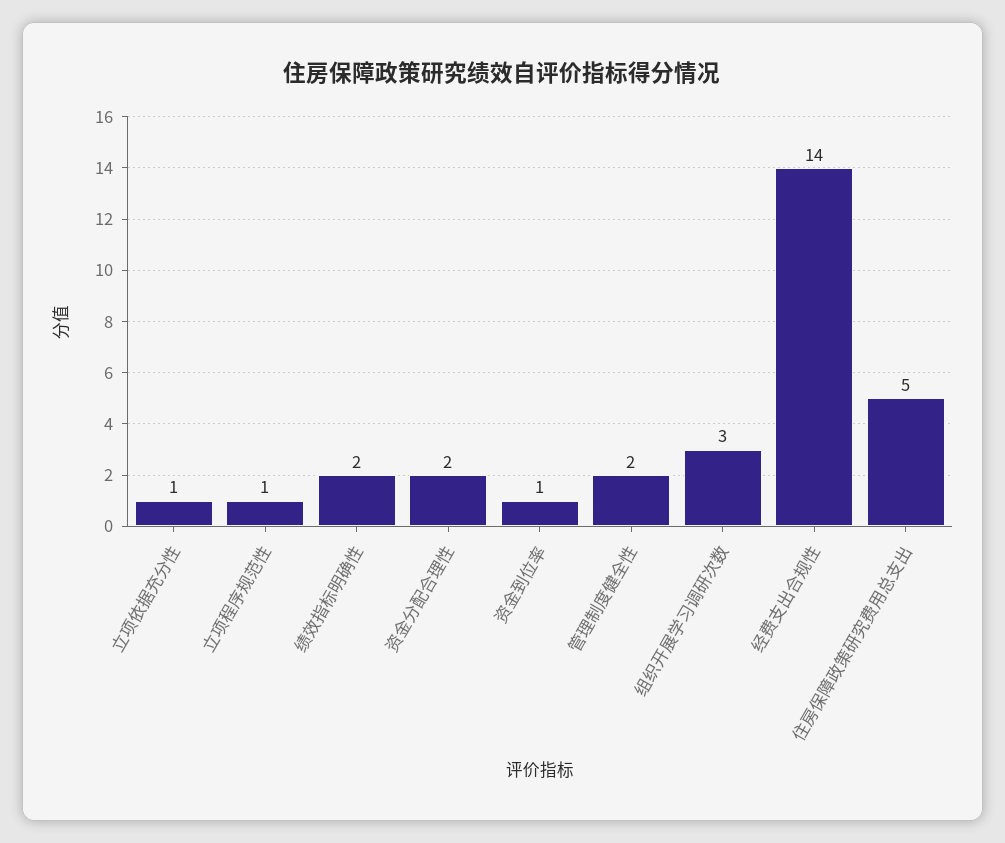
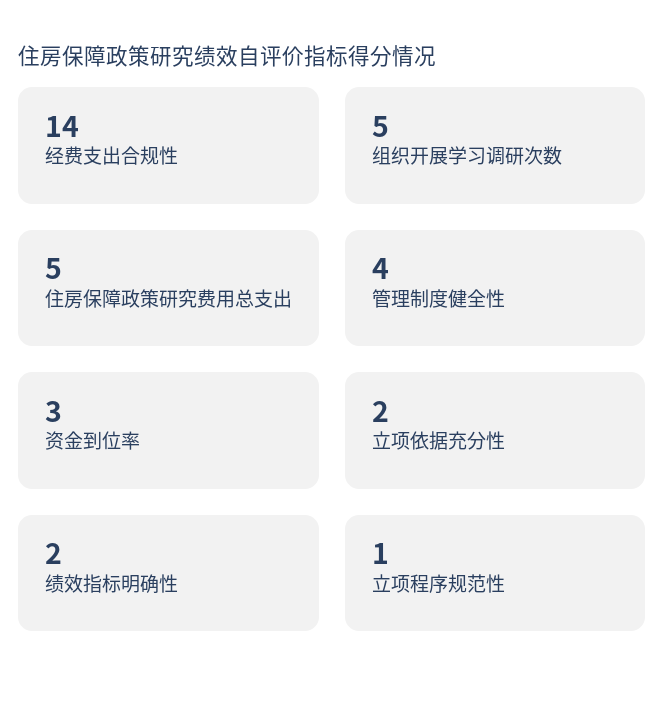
  {
-   "立项依据充分性": 1,
+   "立项依据充分性": 2,
    "立项程序规范性": 1,
    "绩效指标明确性": 2,
-   "资金分配合理性": 2,
-   "资金到位率": 1,
+   "资金到位率": 3,
-   "管理制度健全性": 2,
+   "管理制度健全性": 4,
-   "组织开展学习调研次数": 3,
+   "组织开展学习调研次数": 5,
    "经费支出合规性": 14,
    "住房保障政策研究费用总支出": 5
  }

